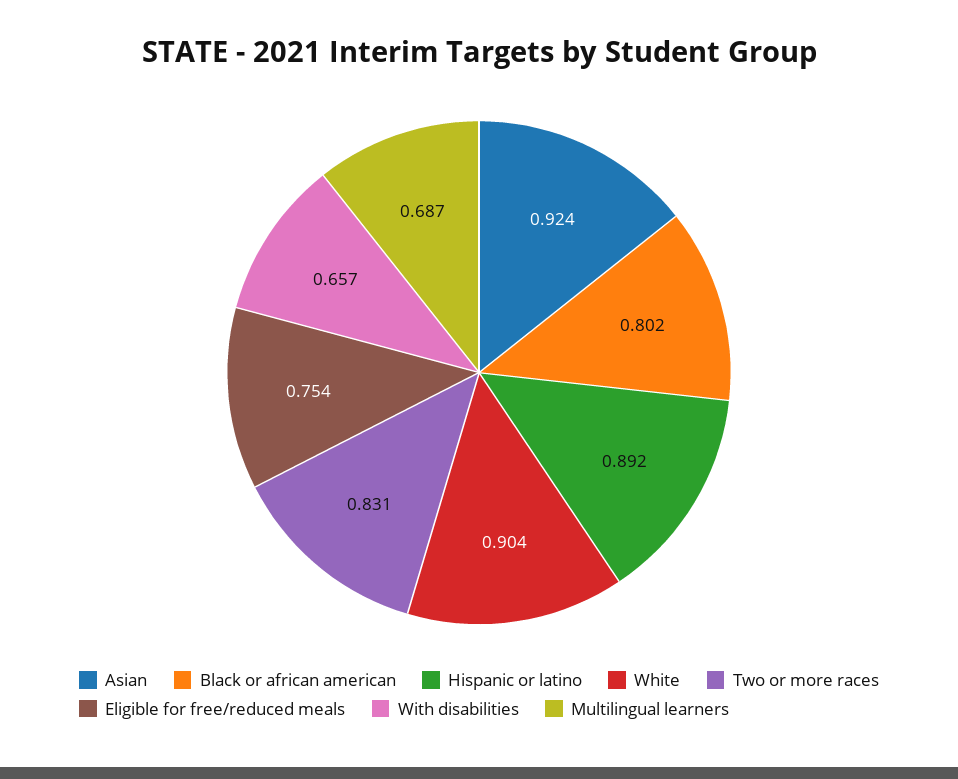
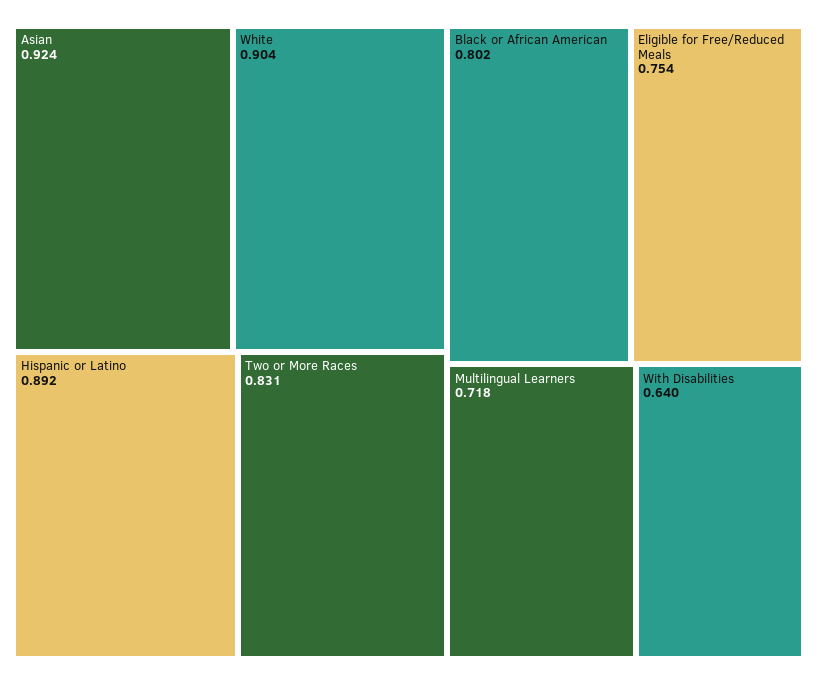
  {
    "Asian": 0.924,
    "Black or african american": 0.802,
    "Hispanic or latino": 0.892,
    "White": 0.904,
    "Two or more races": 0.831,
    "Eligible for free/reduced meals": 0.754,
-   "With disabilities": 0.657,
+   "With disabilities": 0.64,
-   "Multilingual learners": 0.687
+   "Multilingual learners": 0.718
  }

